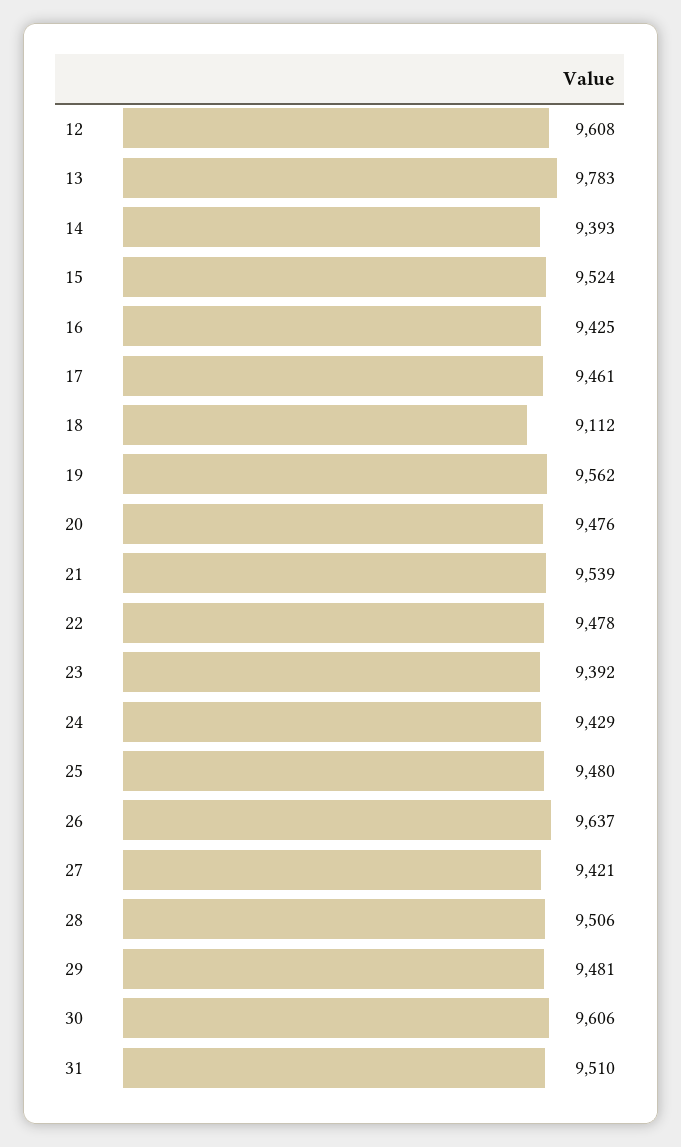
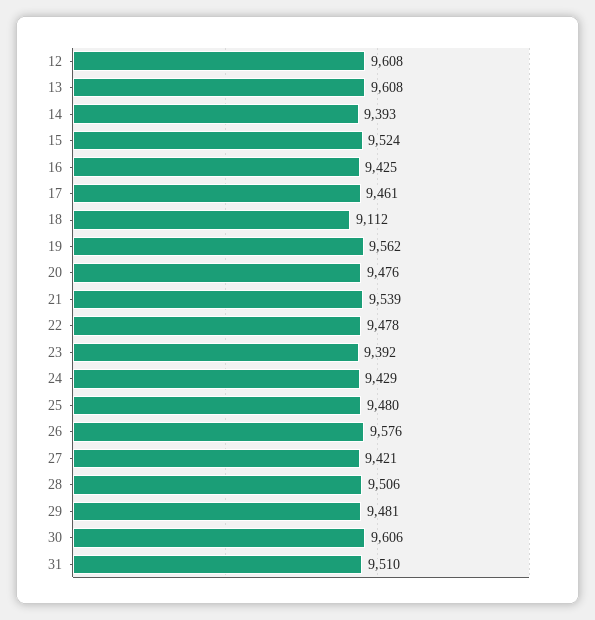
  {
    "12": 9608,
-   "13": 9783,
+   "13": 9608,
    "14": 9393,
    "15": 9524,
    "16": 9425,
    "17": 9461,
    "18": 9112,
    "19": 9562,
    "20": 9476,
    "21": 9539,
    "22": 9478,
    "23": 9392,
    "24": 9429,
    "25": 9480,
-   "26": 9637,
+   "26": 9576,
    "27": 9421,
    "28": 9506,
    "29": 9481,
    "30": 9606,
    "31": 9510
  }

